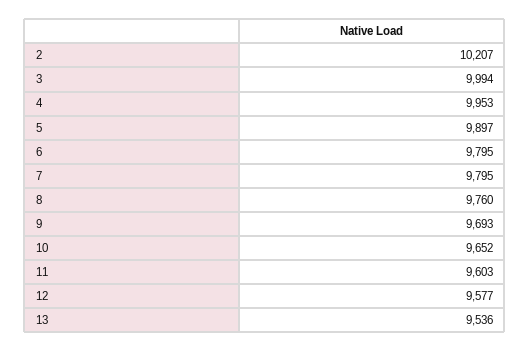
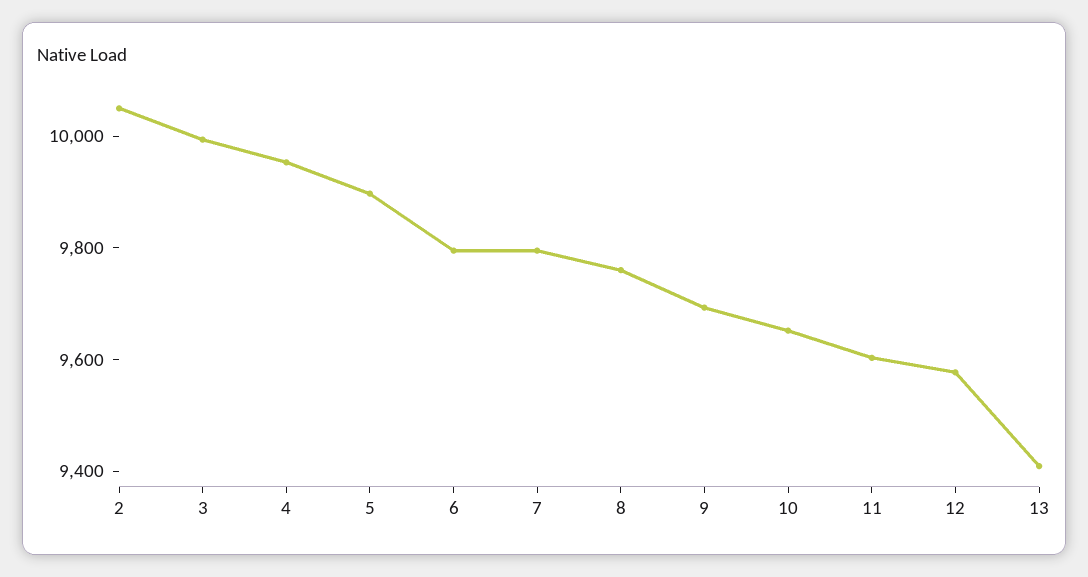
  {
-   "2": 10207,
+   "2": 10050,
    "3": 9994,
    "4": 9953,
    "5": 9897,
    "6": 9795,
    "7": 9795,
    "8": 9760,
    "9": 9693,
    "10": 9652,
    "11": 9603,
    "12": 9577,
-   "13": 9536
+   "13": 9400
  }

